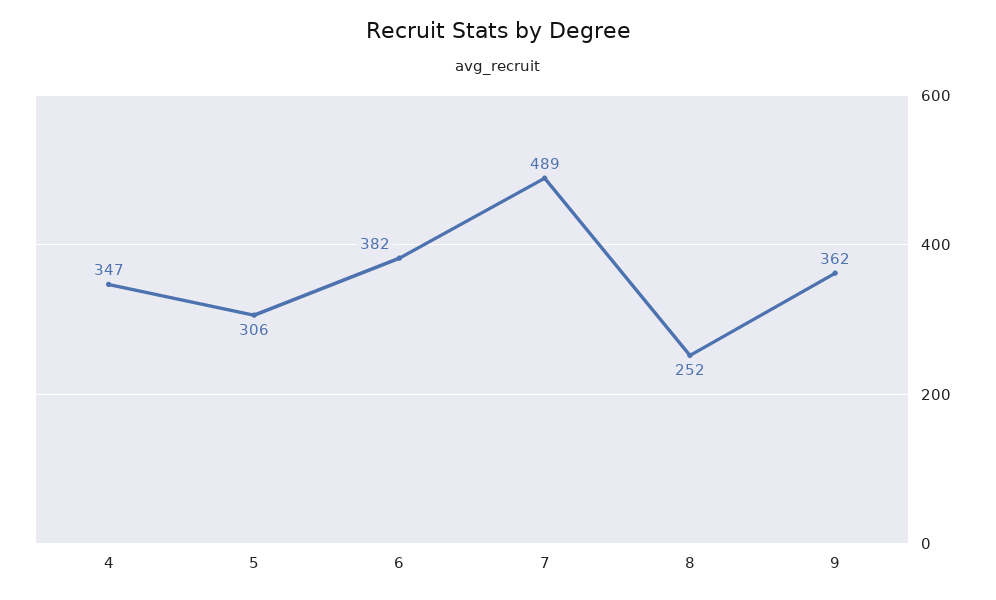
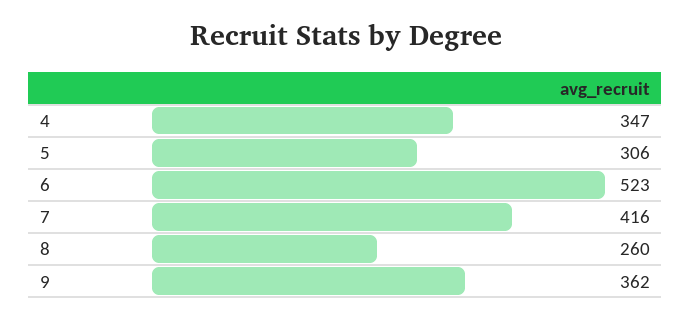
  {
    "4": 347,
    "5": 306,
-   "6": 382,
+   "6": 523,
-   "7": 489,
+   "7": 416,
-   "8": 252,
+   "8": 260,
    "9": 362
  }

